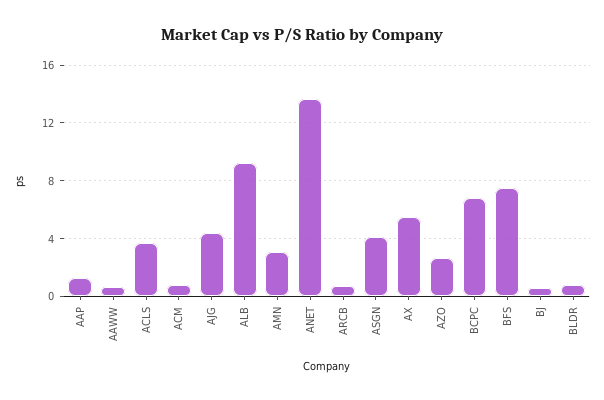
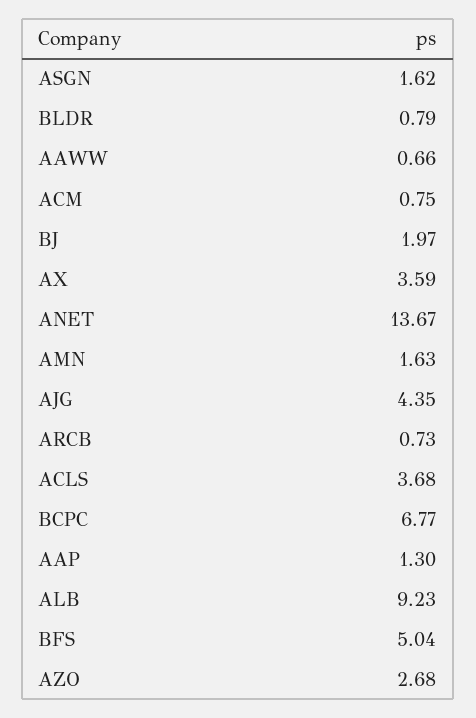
  {
    "AAP": 1.3,
    "AAWW": 0.66,
    "ACLS": 3.68,
    "ACM": 0.75,
    "AJG": 4.35,
    "ALB": 9.23,
-   "AMN": 3,
+   "AMN": 1.63,
    "ANET": 13.67,
    "ARCB": 0.73,
-   "ASGN": 4,
+   "ASGN": 1.62,
-   "AX": 5.5,
+   "AX": 3.59,
    "AZO": 2.68,
    "BCPC": 6.77,
-   "BFS": 7.5,
+   "BFS": 5.04,
-   "BJ": 0.5,
+   "BJ": 1.97,
    "BLDR": 0.79
  }

